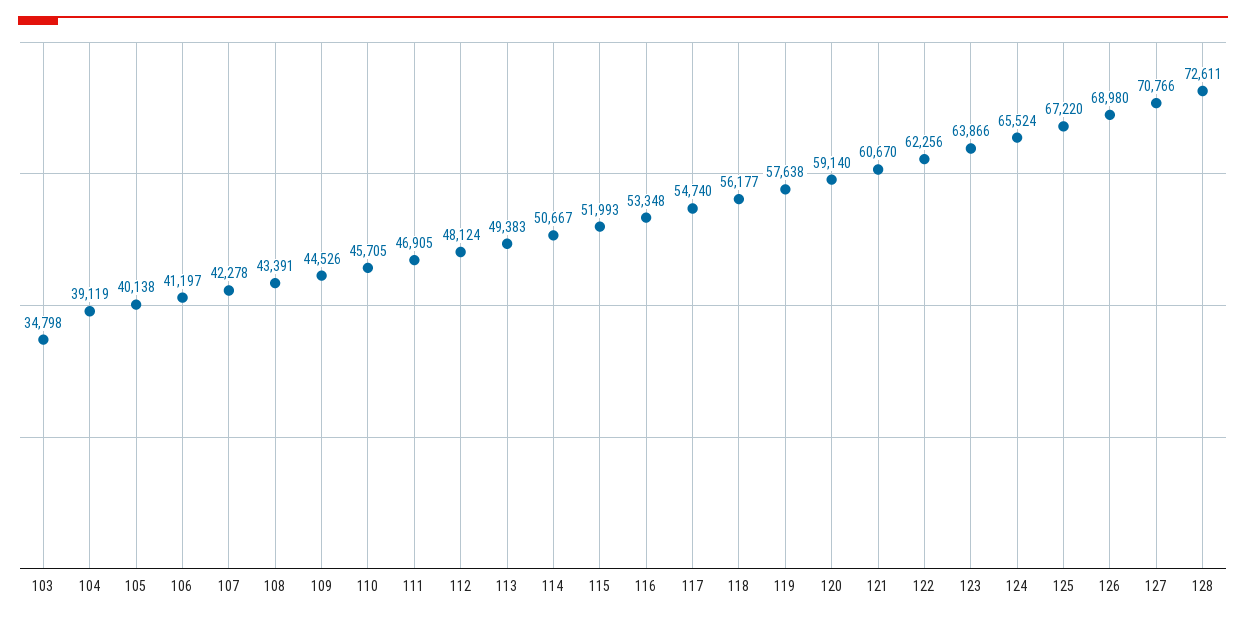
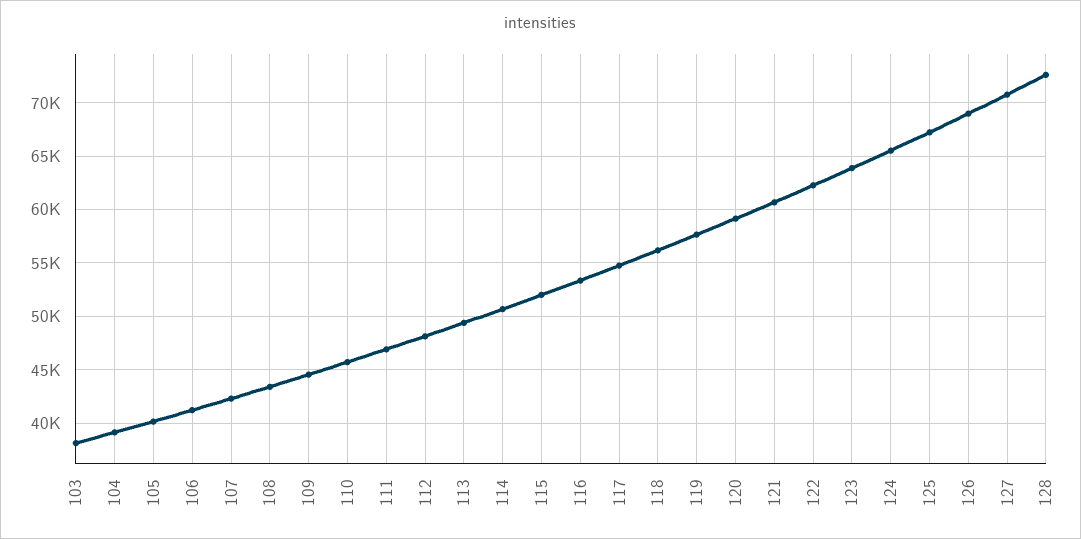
  {
-   "103": 34798,
+   "103": 38000,
    "104": 39119,
    "105": 40138,
    "106": 41197,
    "107": 42278,
    "108": 43391,
    "109": 44526,
    "110": 45705,
    "111": 46905,
    "112": 48124,
    "113": 49383,
    "114": 50667,
    "115": 51993,
    "116": 53348,
    "117": 54740,
    "118": 56177,
    "119": 57638,
    "120": 59140,
    "121": 60670,
    "122": 62256,
    "123": 63866,
    "124": 65524,
    "125": 67220,
    "126": 68980,
    "127": 70766,
    "128": 72611
  }

